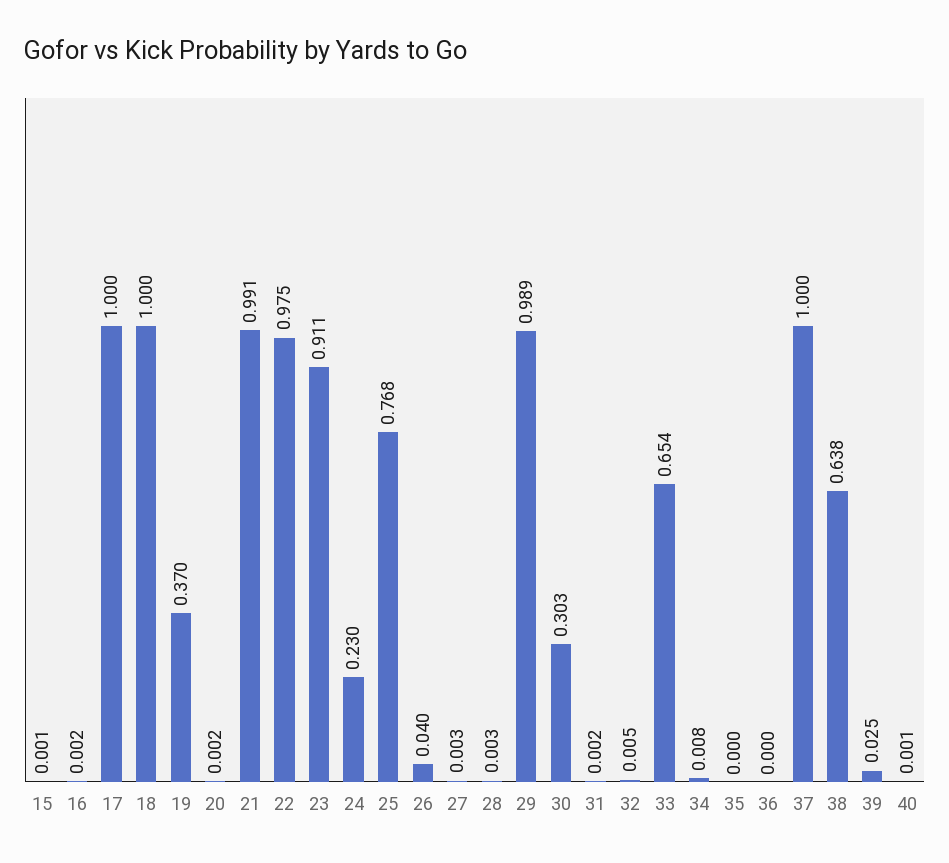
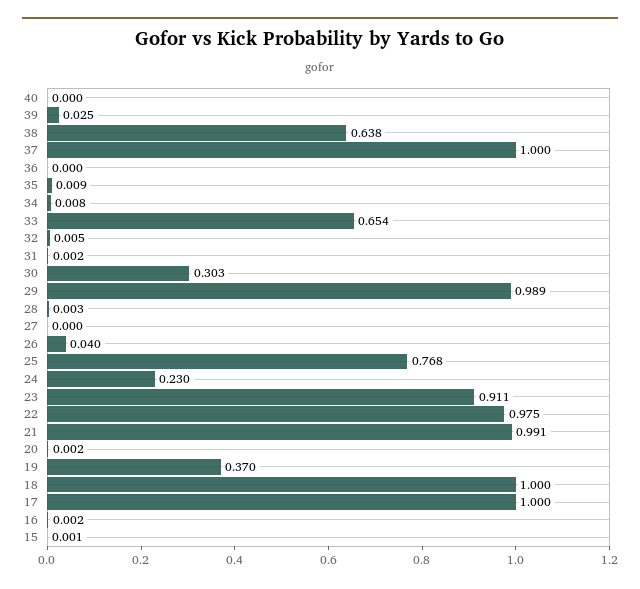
  {
    "15": 0.001,
    "16": 0.002,
    "17": 1,
    "18": 1,
    "19": 0.37,
    "20": 0.002,
    "21": 0.991,
    "22": 0.975,
    "23": 0.911,
    "24": 0.23,
    "25": 0.768,
    "26": 0.04,
-   "27": 0.003,
+   "27": 0,
    "28": 0.003,
    "29": 0.989,
    "30": 0.303,
    "31": 0.002,
    "32": 0.005,
    "33": 0.654,
    "34": 0.008,
-   "35": 0,
+   "35": 0.009,
    "36": 0,
    "37": 1,
    "38": 0.638,
    "39": 0.025,
-   "40": 0.001
+   "40": 0
  }

